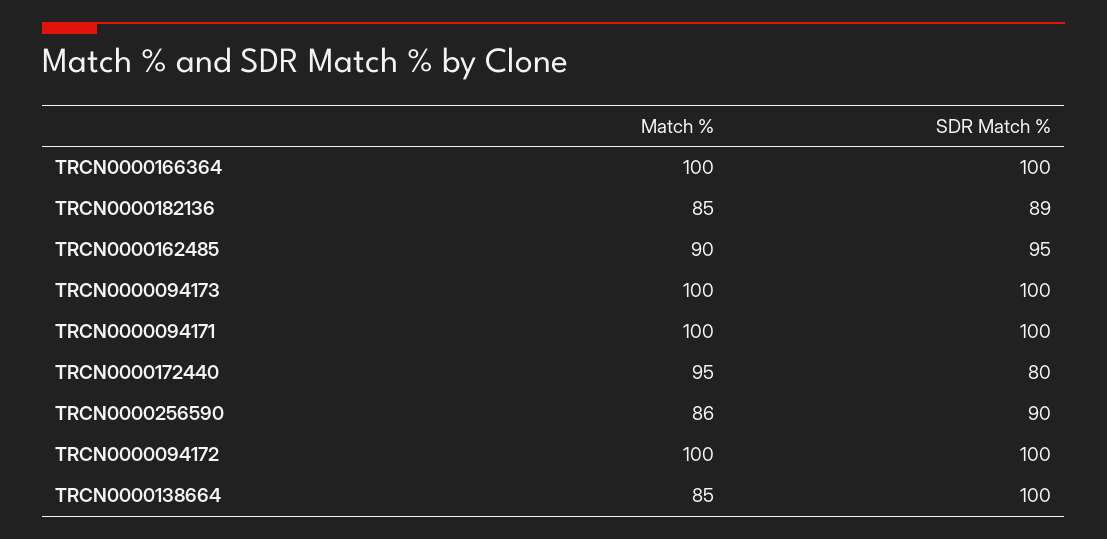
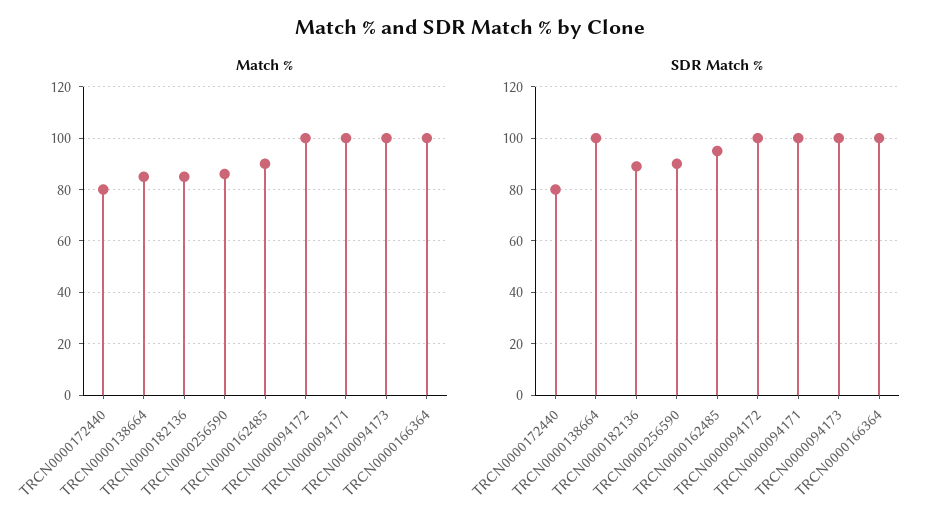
  {
    "Match %": {
      "TRCN0000166364": 100,
      "TRCN0000182136": 85,
      "TRCN0000162485": 90,
      "TRCN0000094173": 100,
      "TRCN0000094171": 100,
-     "TRCN0000172440": 95,
+     "TRCN0000172440": 80,
      "TRCN0000256590": 86,
      "TRCN0000094172": 100,
      "TRCN0000138664": 85
    },
    "SDR Match %": {
      "TRCN0000166364": 100,
      "TRCN0000182136": 89,
      "TRCN0000162485": 95,
      "TRCN0000094173": 100,
      "TRCN0000094171": 100,
      "TRCN0000172440": 80,
      "TRCN0000256590": 90,
      "TRCN0000094172": 100,
      "TRCN0000138664": 100
    }
  }

